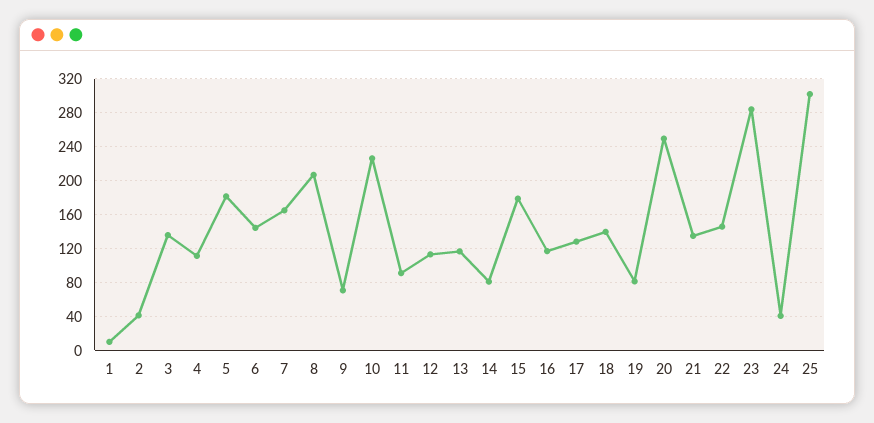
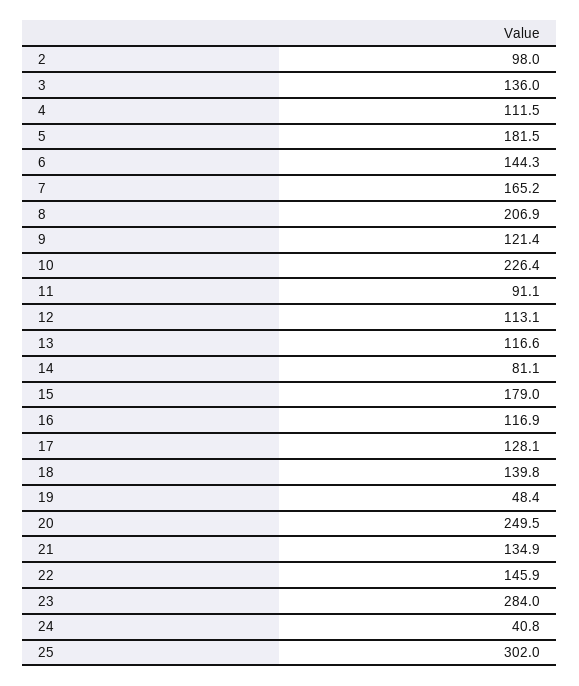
  {
-   "1": 10,
-   "2": 40,
+   "2": 98,
    "3": 136,
    "4": 111.5,
    "5": 181.5,
    "6": 144.3,
    "7": 165.2,
    "8": 206.9,
-   "9": 70,
+   "9": 121.4,
    "10": 226.4,
    "11": 91.1,
    "12": 113.1,
    "13": 116.6,
    "14": 81.1,
    "15": 179,
    "16": 116.9,
    "17": 128.1,
    "18": 139.8,
-   "19": 80,
+   "19": 48.4,
    "20": 249.5,
    "21": 134.9,
    "22": 145.9,
    "23": 284,
    "24": 40.8,
    "25": 302
  }

